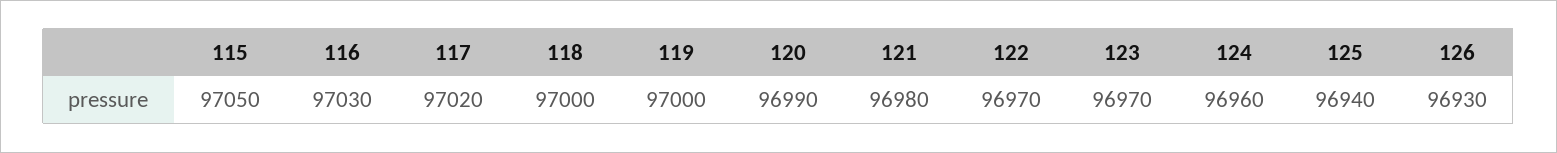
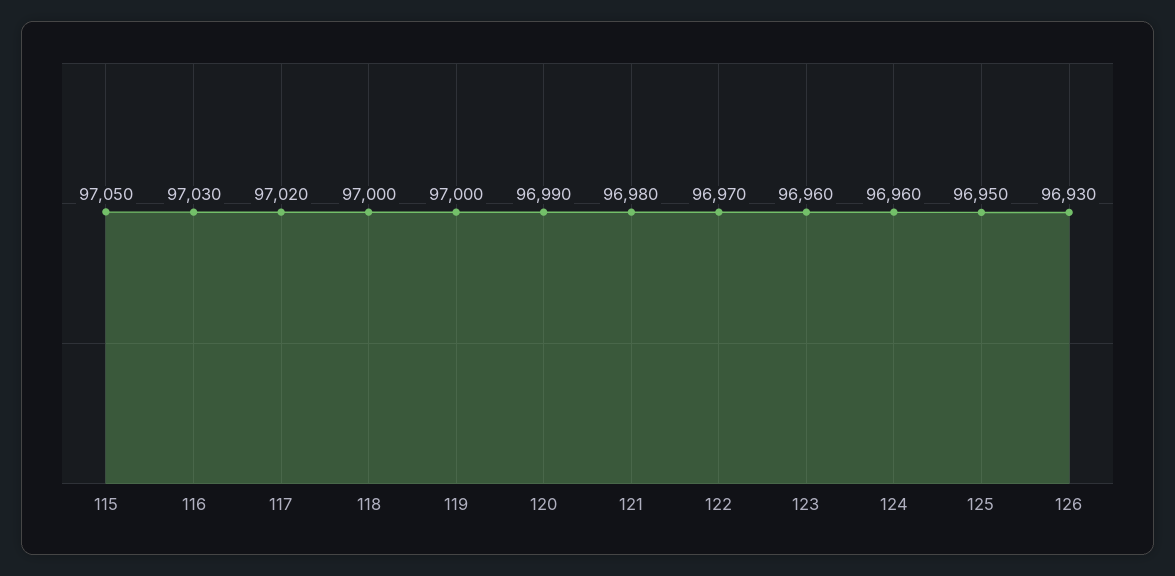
  {
    "115": 97050,
    "116": 97030,
    "117": 97020,
    "118": 97000,
    "119": 97000,
    "120": 96990,
    "121": 96980,
    "122": 96970,
-   "123": 96970,
+   "123": 96960,
    "124": 96960,
-   "125": 96940,
+   "125": 96950,
    "126": 96930
  }

